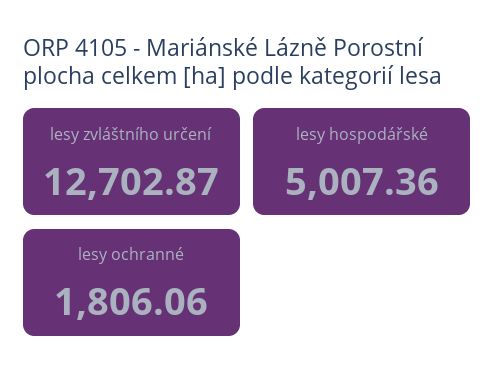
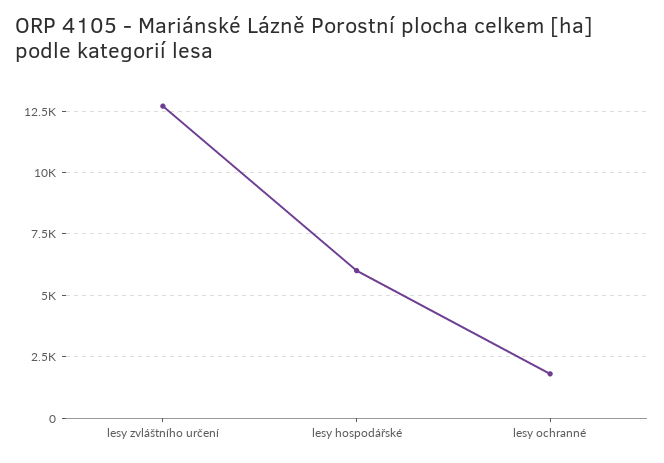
  {
    "lesy zvláštního určení": 12702.87,
-   "lesy hospodářské": 5007.36,
+   "lesy hospodářské": 6000,
    "lesy ochranné": 1806.06
  }

